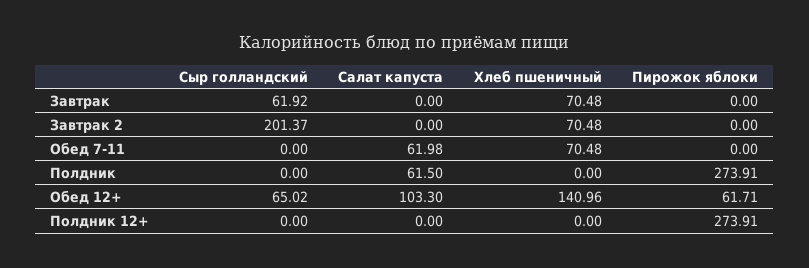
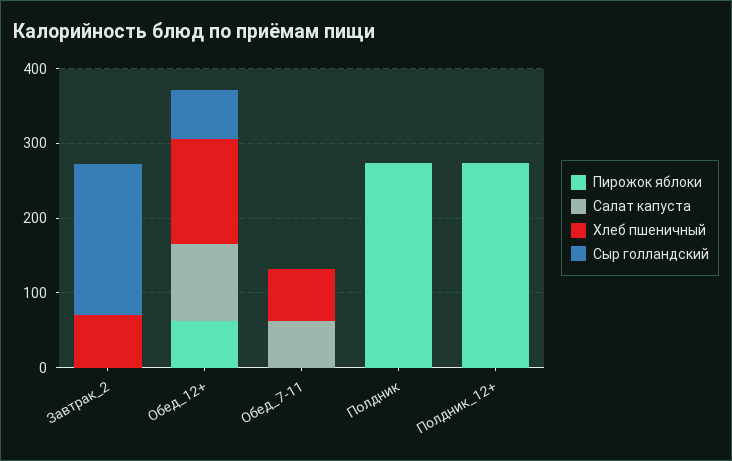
  {
    "Сыр голландский": {
-     "Завтрак": 61.92,
      "Завтрак 2": 201.37,
      "Обед 7-11": 0,
      "Полдник": 0,
      "Обед 12+": 65.02,
      "Полдник 12+": 0
    },
    "Салат капуста": {
-     "Завтрак": 0,
      "Завтрак 2": 0,
      "Обед 7-11": 61.98,
-     "Полдник": 61.5,
+     "Полдник": 0,
      "Обед 12+": 103.3,
      "Полдник 12+": 0
    },
    "Хлеб пшеничный": {
-     "Завтрак": 70.48,
      "Завтрак 2": 70.48,
      "Обед 7-11": 70.48,
      "Полдник": 0,
      "Обед 12+": 140.96,
      "Полдник 12+": 0
    },
    "Пирожок яблоки": {
-     "Завтрак": 0,
      "Завтрак 2": 0,
      "Обед 7-11": 0,
      "Полдник": 273.91,
      "Обед 12+": 61.71,
      "Полдник 12+": 273.91
    }
  }

